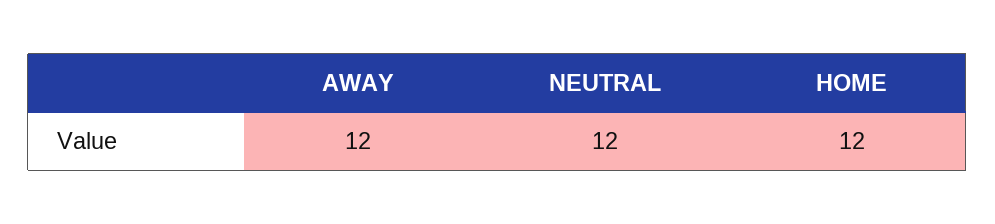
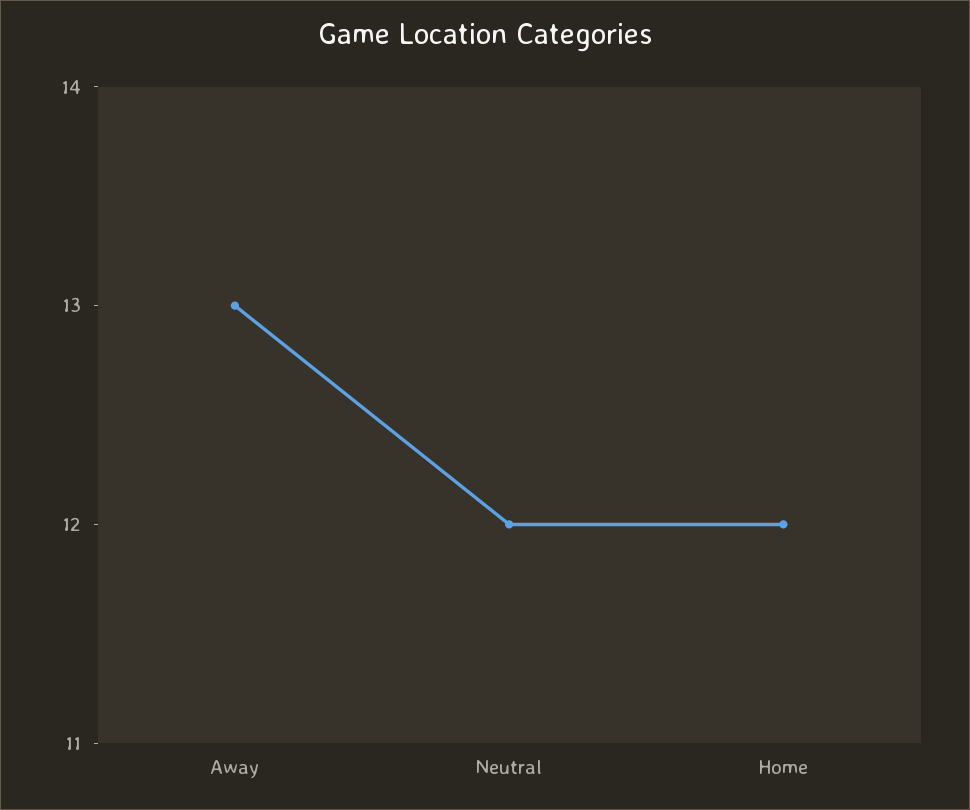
  {
-   "AWAY": 12,
+   "AWAY": 13,
    "NEUTRAL": 12,
    "HOME": 12
  }

